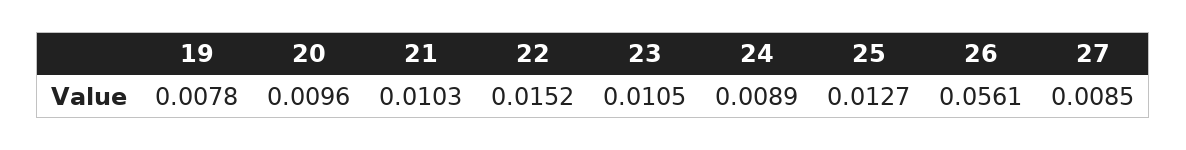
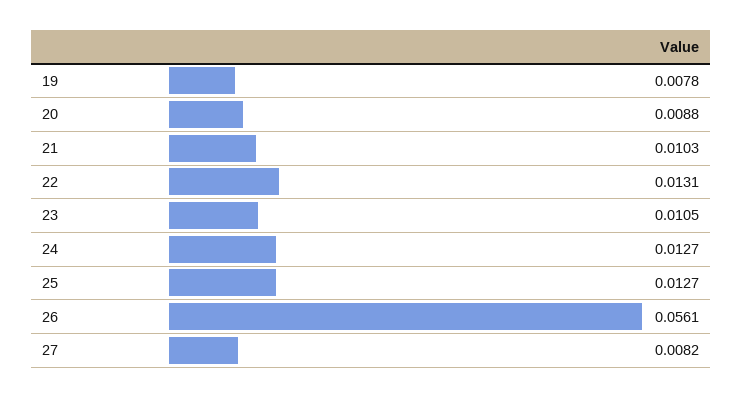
  {
    "19": 0.0078,
-   "20": 0.0096,
+   "20": 0.0088,
    "21": 0.0103,
-   "22": 0.0152,
+   "22": 0.0131,
    "23": 0.0105,
-   "24": 0.0089,
+   "24": 0.0127,
    "25": 0.0127,
    "26": 0.0561,
-   "27": 0.0085
+   "27": 0.0082
  }

